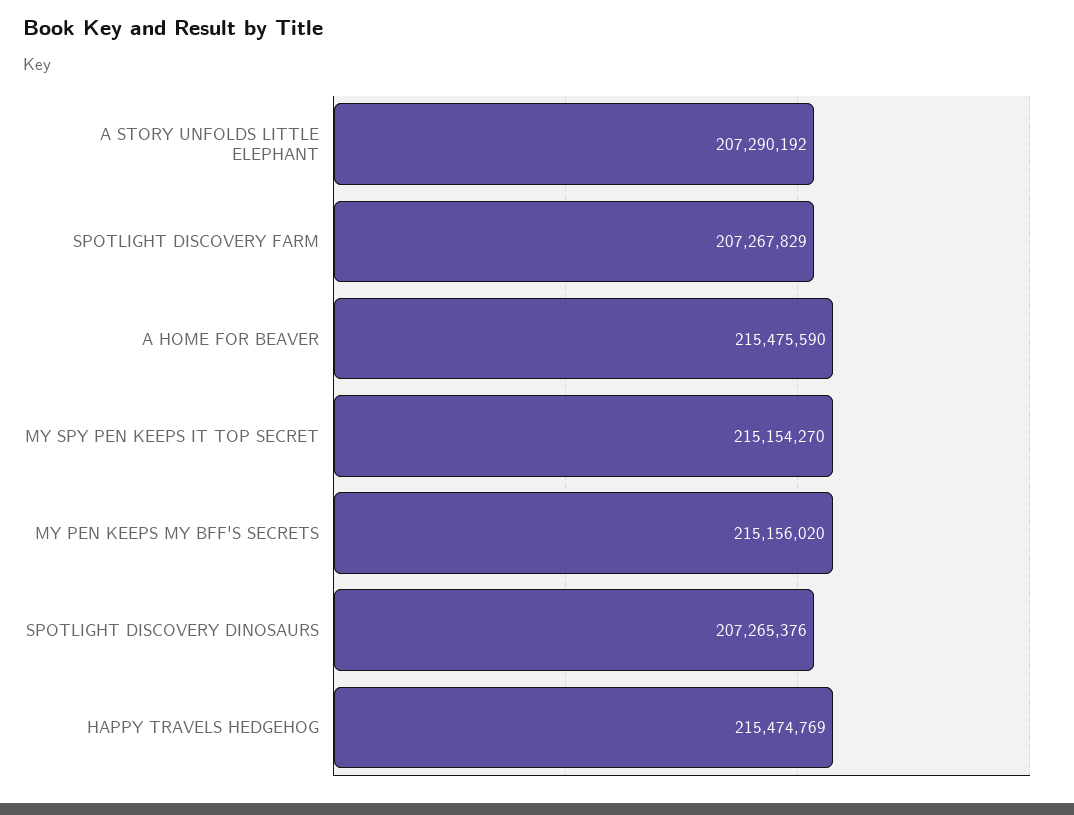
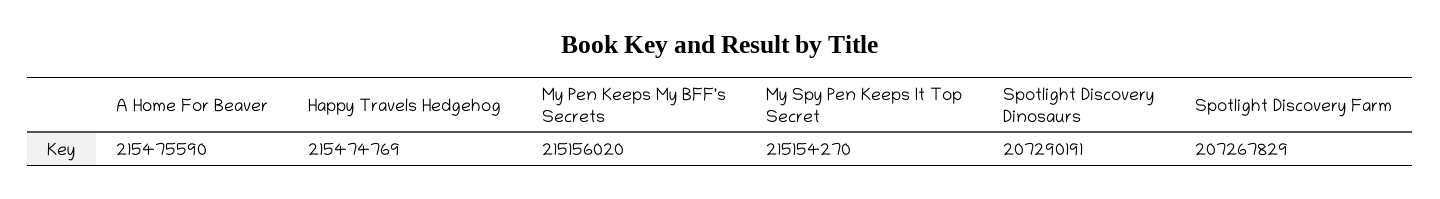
  {
-   "A STORY UNFOLDS LITTLE ELEPHANT": 207290192,
    "SPOTLIGHT DISCOVERY FARM": 207267829,
    "A HOME FOR BEAVER": 215475590,
    "MY SPY PEN KEEPS IT TOP SECRET": 215154270,
    "MY PEN KEEPS MY BFF'S SECRETS": 215156020,
-   "SPOTLIGHT DISCOVERY DINOSAURS": 207265376,
+   "SPOTLIGHT DISCOVERY DINOSAURS": 207290191,
    "HAPPY TRAVELS HEDGEHOG": 215474769
  }

